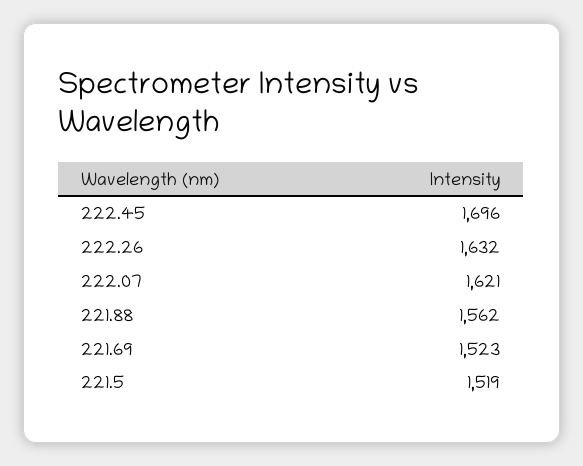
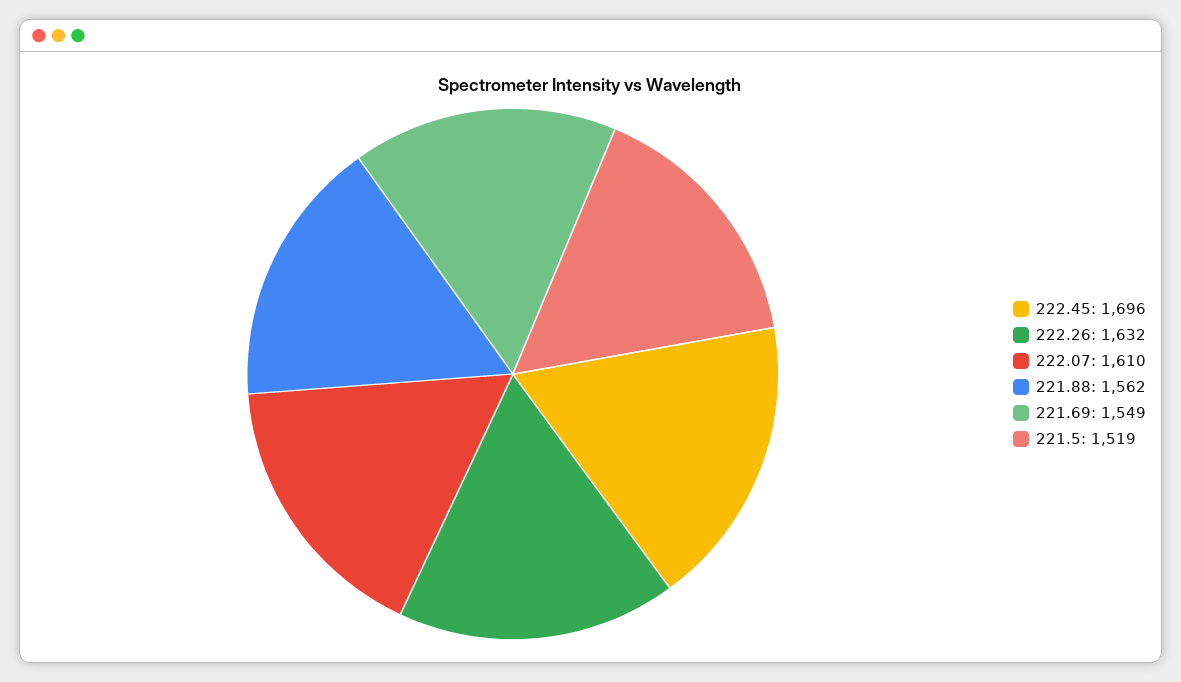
  {
    "222.45": 1696,
    "222.26": 1632,
-   "222.07": 1621,
+   "222.07": 1610,
    "221.88": 1562,
-   "221.69": 1523,
+   "221.69": 1549,
    "221.5": 1519
  }

